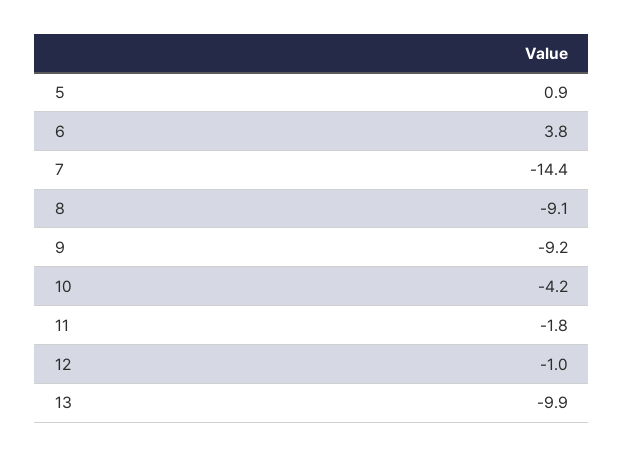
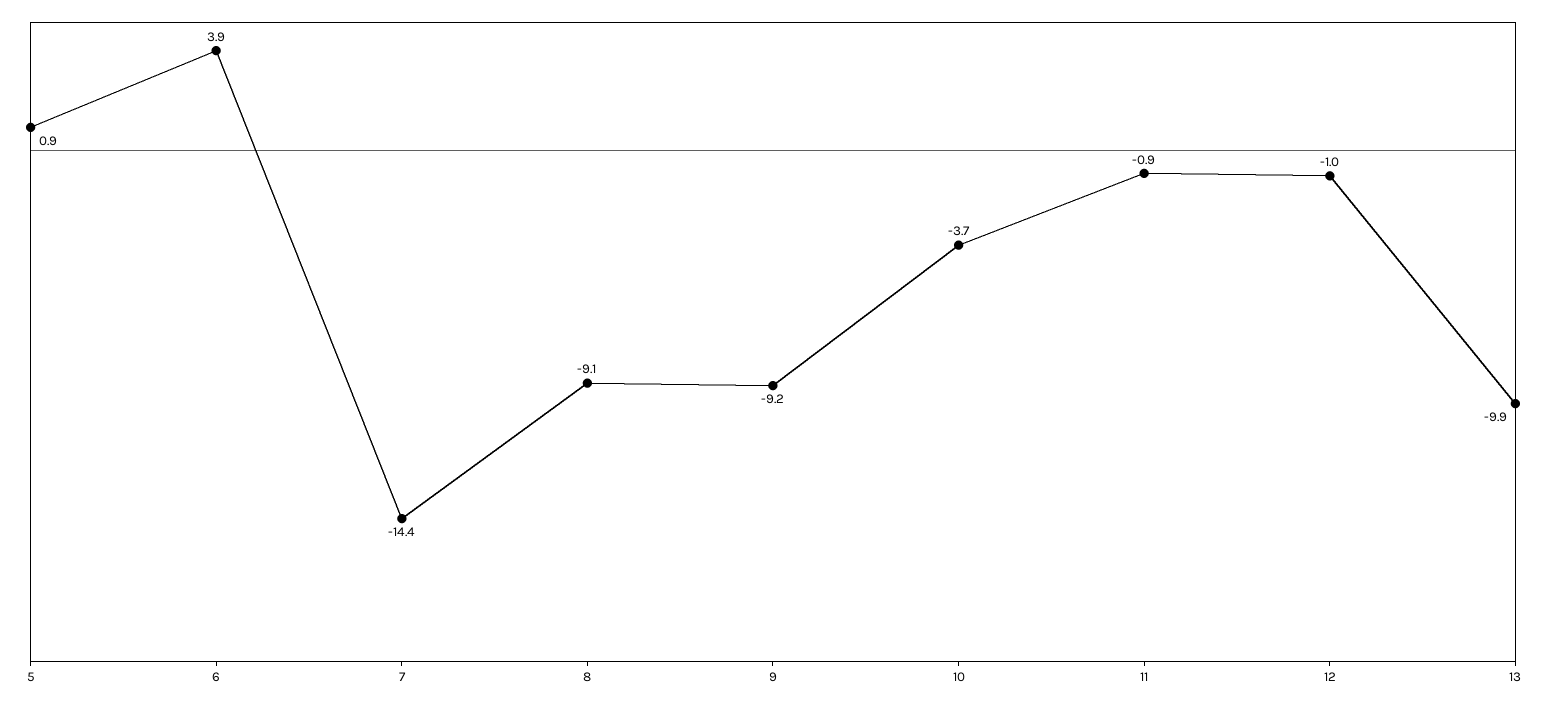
  {
    "5": 0.9,
-   "6": 3.8,
+   "6": 3.9,
    "7": -14.4,
    "8": -9.1,
    "9": -9.2,
-   "10": -4.2,
+   "10": -3.7,
-   "11": -1.8,
+   "11": -0.9,
    "12": -1,
    "13": -9.9
  }

